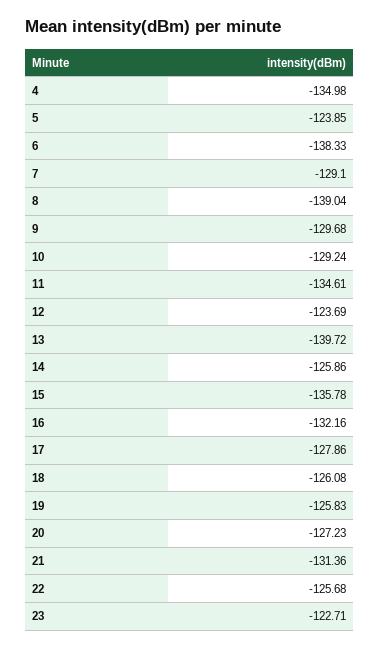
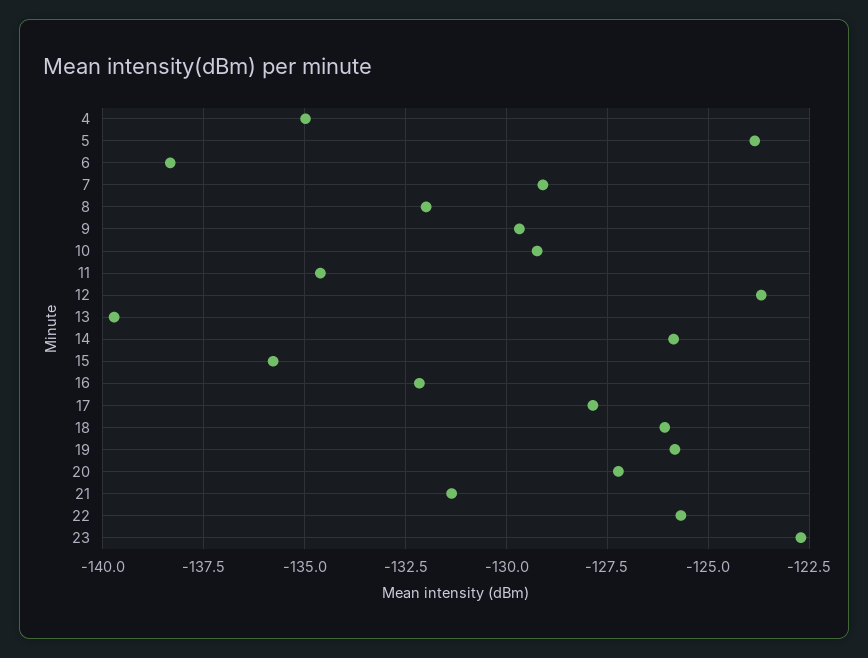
  {
    "4": -134.98,
    "5": -123.85,
    "6": -138.33,
    "7": -129.1,
-   "8": -139.04,
+   "8": -132,
    "9": -129.68,
    "10": -129.24,
    "11": -134.61,
    "12": -123.69,
    "13": -139.72,
    "14": -125.86,
    "15": -135.78,
    "16": -132.16,
    "17": -127.86,
    "18": -126.08,
    "19": -125.83,
    "20": -127.23,
    "21": -131.36,
    "22": -125.68,
    "23": -122.71
  }

